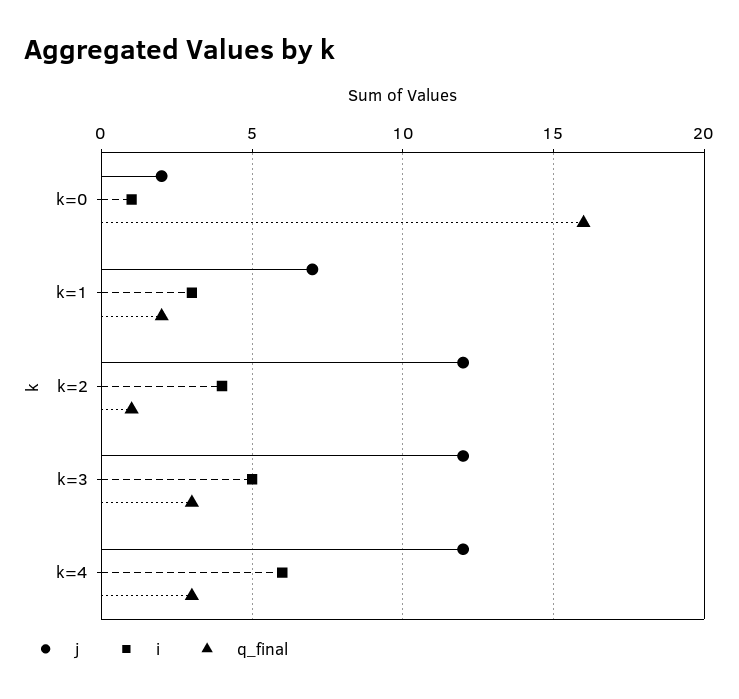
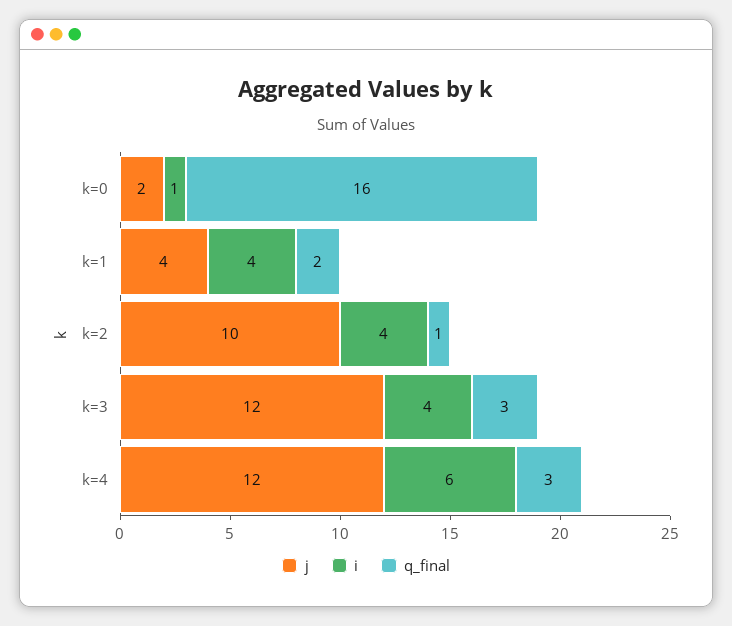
  {
    "j": {
      "k=0": 2,
-     "k=1": 7,
+     "k=1": 4,
-     "k=2": 12,
+     "k=2": 10,
      "k=3": 12,
      "k=4": 12
    },
    "i": {
      "k=0": 1,
-     "k=1": 3,
+     "k=1": 4,
      "k=2": 4,
-     "k=3": 5,
+     "k=3": 4,
      "k=4": 6
    },
    "q_final": {
      "k=0": 16,
      "k=1": 2,
      "k=2": 1,
      "k=3": 3,
      "k=4": 3
    }
  }

